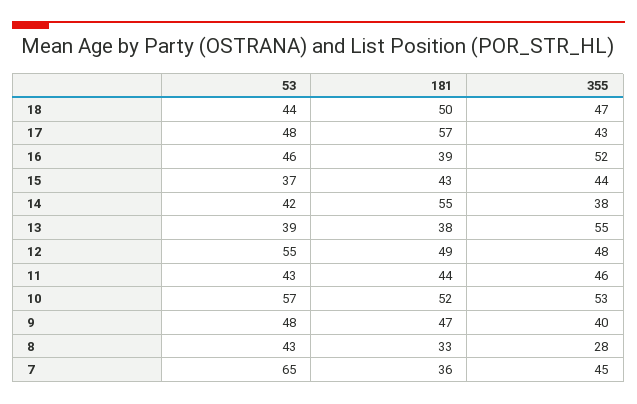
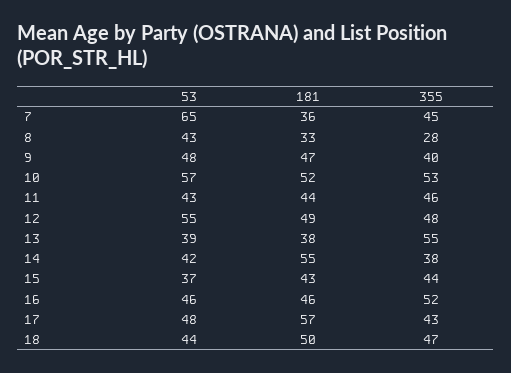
  {
    "53": {
      "18": 44,
      "17": 48,
      "16": 46,
      "15": 37,
      "14": 42,
      "13": 39,
      "12": 55,
      "11": 43,
      "10": 57,
      "9": 48,
      "8": 43,
      "7": 65
    },
    "181": {
      "18": 50,
      "17": 57,
-     "16": 39,
+     "16": 46,
      "15": 43,
      "14": 55,
      "13": 38,
      "12": 49,
      "11": 44,
      "10": 52,
      "9": 47,
      "8": 33,
      "7": 36
    },
    "355": {
      "18": 47,
      "17": 43,
      "16": 52,
      "15": 44,
      "14": 38,
      "13": 55,
      "12": 48,
      "11": 46,
      "10": 53,
      "9": 40,
      "8": 28,
      "7": 45
    }
  }

